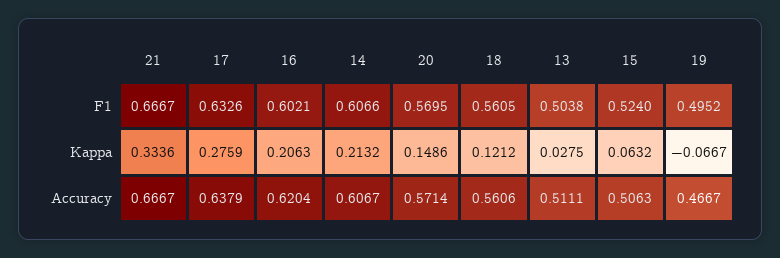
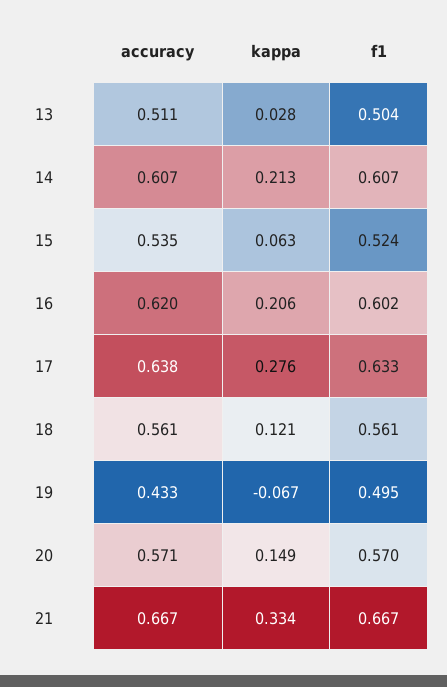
  {
    "21": {
      "F1": 0.6667,
      "Kappa": 0.3336,
      "Accuracy": 0.6667
    },
    "17": {
      "F1": 0.6326,
      "Kappa": 0.2759,
      "Accuracy": 0.6379
    },
    "16": {
      "F1": 0.6021,
      "Kappa": 0.2063,
      "Accuracy": 0.6204
    },
    "14": {
      "F1": 0.6066,
      "Kappa": 0.2132,
      "Accuracy": 0.6067
    },
    "20": {
      "F1": 0.5695,
      "Kappa": 0.1486,
      "Accuracy": 0.5714
    },
    "18": {
      "F1": 0.5605,
      "Kappa": 0.1212,
      "Accuracy": 0.5606
    },
    "13": {
      "F1": 0.5038,
      "Kappa": 0.0275,
      "Accuracy": 0.5111
    },
    "15": {
      "F1": 0.524,
      "Kappa": 0.0632,
-     "Accuracy": 0.5063
+     "Accuracy": 0.535
    },
    "19": {
      "F1": 0.4952,
      "Kappa": -0.0667,
-     "Accuracy": 0.4667
+     "Accuracy": 0.433
    }
  }

